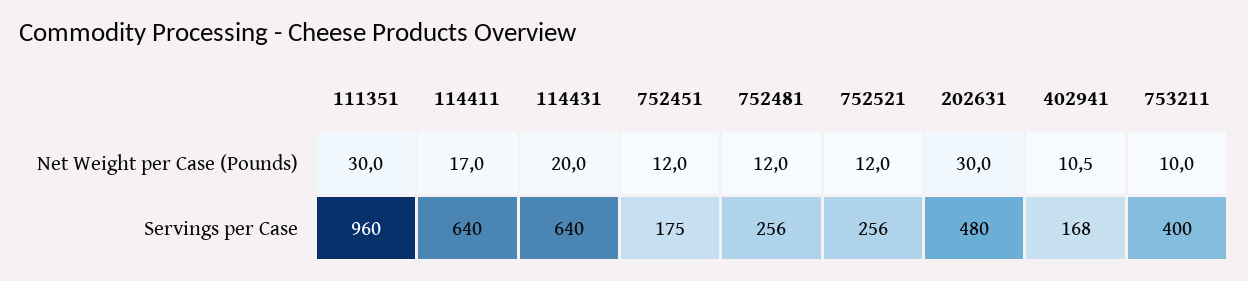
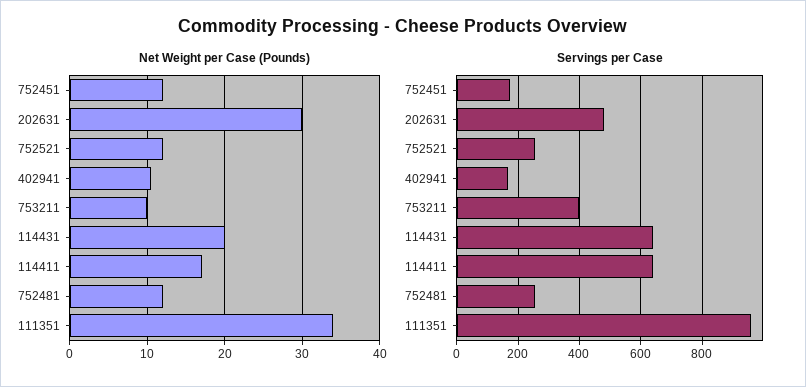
  {
    "Net Weight per Case (Pounds)": {
-     "111351": 30,
+     "111351": 34,
      "114411": 17,
      "114431": 20,
      "752451": 12,
      "752481": 12,
      "752521": 12,
      "202631": 30,
      "402941": 10.5,
      "753211": 10
    },
    "Servings per Case": {
      "111351": 960,
      "114411": 640,
      "114431": 640,
      "752451": 175,
      "752481": 256,
      "752521": 256,
      "202631": 480,
      "402941": 168,
      "753211": 400
    }
  }

